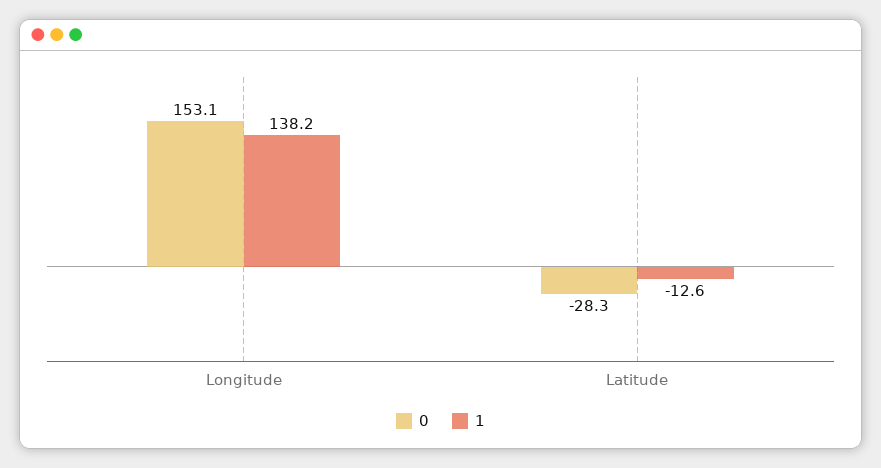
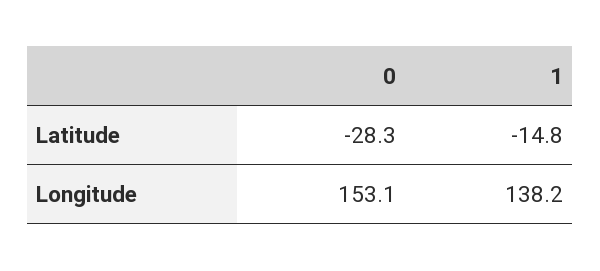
  {
    "0": {
      "Longitude": 153.1,
      "Latitude": -28.3
    },
    "1": {
      "Longitude": 138.2,
-     "Latitude": -12.6
+     "Latitude": -14.8
    }
  }

